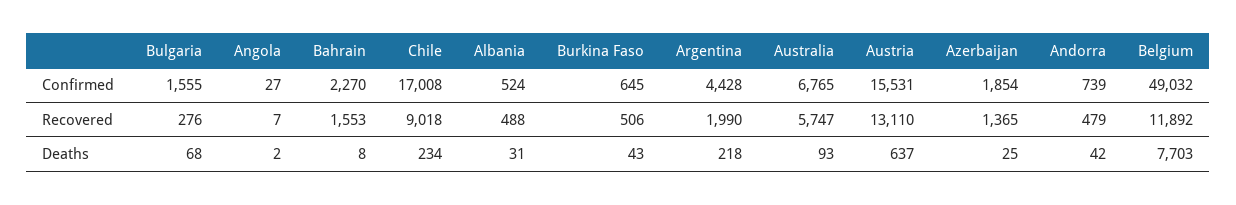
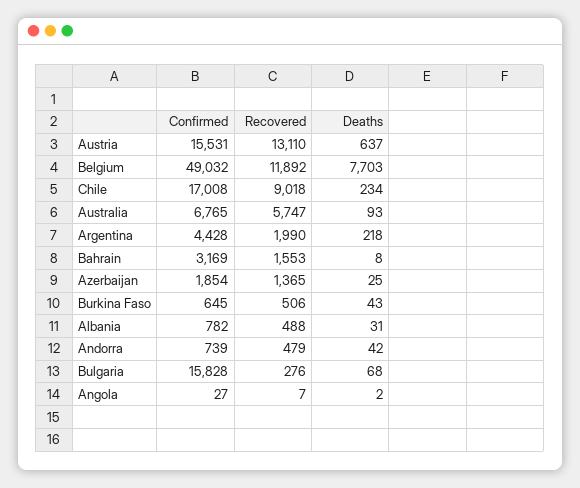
  {
    "Bulgaria": {
-     "Confirmed": 1555,
+     "Confirmed": 15828,
      "Recovered": 276,
      "Deaths": 68
    },
    "Angola": {
      "Confirmed": 27,
      "Recovered": 7,
      "Deaths": 2
    },
    "Bahrain": {
-     "Confirmed": 2270,
+     "Confirmed": 3169,
      "Recovered": 1553,
      "Deaths": 8
    },
    "Chile": {
      "Confirmed": 17008,
      "Recovered": 9018,
      "Deaths": 234
    },
    "Albania": {
-     "Confirmed": 524,
+     "Confirmed": 782,
      "Recovered": 488,
      "Deaths": 31
    },
    "Burkina Faso": {
      "Confirmed": 645,
      "Recovered": 506,
      "Deaths": 43
    },
    "Argentina": {
      "Confirmed": 4428,
      "Recovered": 1990,
      "Deaths": 218
    },
    "Australia": {
      "Confirmed": 6765,
      "Recovered": 5747,
      "Deaths": 93
    },
    "Austria": {
      "Confirmed": 15531,
      "Recovered": 13110,
      "Deaths": 637
    },
    "Azerbaijan": {
      "Confirmed": 1854,
      "Recovered": 1365,
      "Deaths": 25
    },
    "Andorra": {
      "Confirmed": 739,
      "Recovered": 479,
      "Deaths": 42
    },
    "Belgium": {
      "Confirmed": 49032,
      "Recovered": 11892,
      "Deaths": 7703
    }
  }

